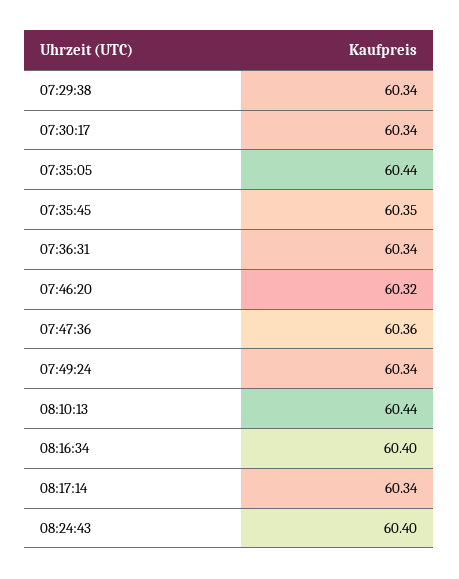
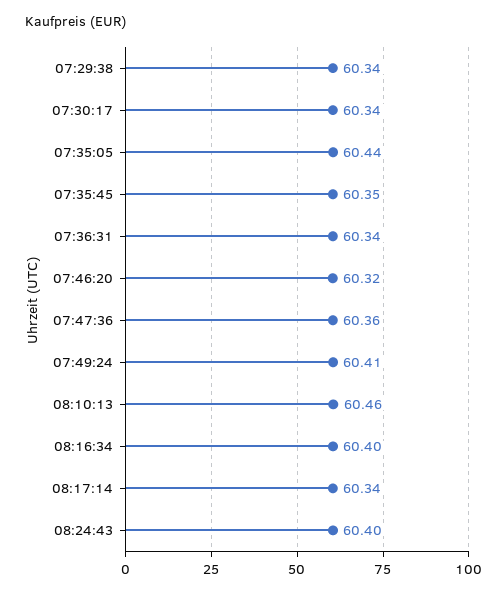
  {
    "07:29:38": 60.34,
    "07:30:17": 60.34,
    "07:35:05": 60.44,
    "07:35:45": 60.35,
    "07:36:31": 60.34,
    "07:46:20": 60.32,
    "07:47:36": 60.36,
-   "07:49:24": 60.34,
+   "07:49:24": 60.41,
-   "08:10:13": 60.44,
+   "08:10:13": 60.46,
    "08:16:34": 60.4,
    "08:17:14": 60.34,
    "08:24:43": 60.4
  }

